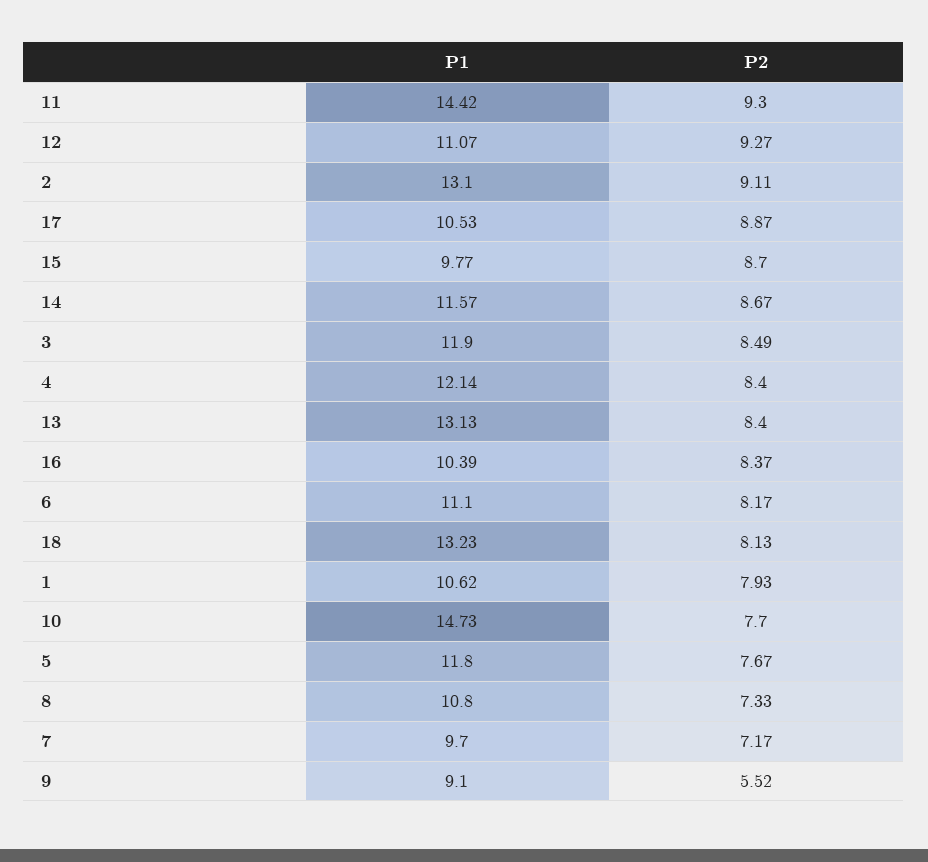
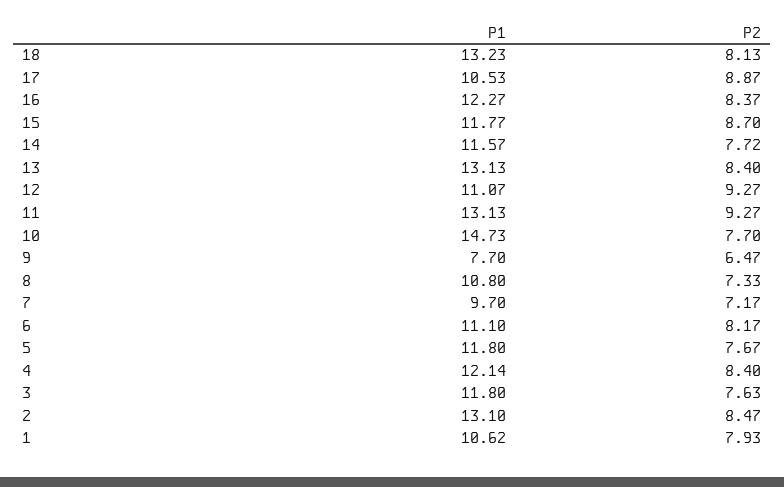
  {
    "P1": {
-     "11": 14.42,
+     "11": 13.13,
      "12": 11.07,
      "2": 13.1,
      "17": 10.53,
-     "15": 9.77,
+     "15": 11.77,
      "14": 11.57,
-     "3": 11.9,
+     "3": 11.8,
      "4": 12.14,
      "13": 13.13,
-     "16": 10.39,
+     "16": 12.27,
      "6": 11.1,
      "18": 13.23,
      "1": 10.62,
      "10": 14.73,
      "5": 11.8,
      "8": 10.8,
      "7": 9.7,
-     "9": 9.1
+     "9": 7.7
    },
    "P2": {
-     "11": 9.3,
+     "11": 9.27,
      "12": 9.27,
-     "2": 9.11,
+     "2": 8.47,
      "17": 8.87,
      "15": 8.7,
-     "14": 8.67,
+     "14": 7.72,
-     "3": 8.49,
+     "3": 7.63,
      "4": 8.4,
      "13": 8.4,
      "16": 8.37,
      "6": 8.17,
      "18": 8.13,
      "1": 7.93,
      "10": 7.7,
      "5": 7.67,
      "8": 7.33,
      "7": 7.17,
-     "9": 5.52
+     "9": 6.47
    }
  }

